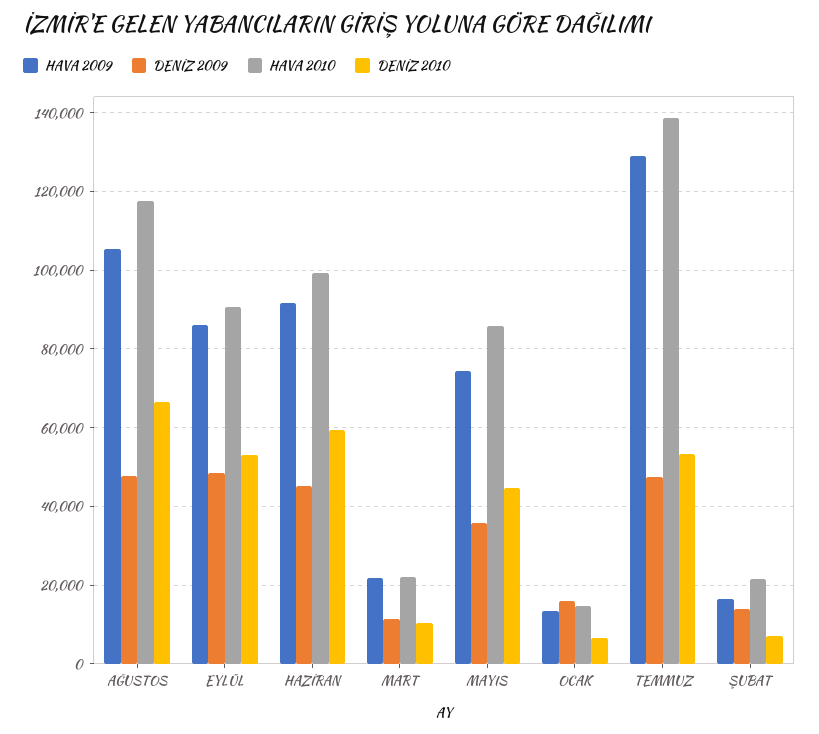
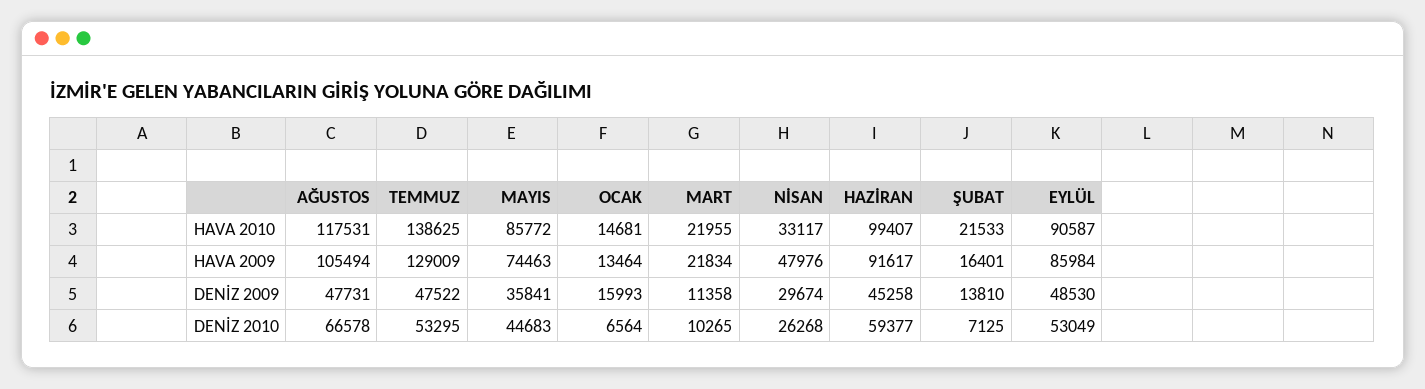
  {
    "HAVA 2009": {
      "AĞUSTOS": 105494,
      "EYLÜL": 85984,
      "HAZİRAN": 91617,
      "MART": 21834,
      "MAYIS": 74463,
      "OCAK": 13464,
      "TEMMUZ": 129009,
-     "ŞUBAT": 16401
+     "ŞUBAT": 16401,
+     "NİSAN": 47976
    },
    "DENİZ 2009": {
      "AĞUSTOS": 47731,
      "EYLÜL": 48530,
      "HAZİRAN": 45258,
      "MART": 11358,
      "MAYIS": 35841,
      "OCAK": 15993,
      "TEMMUZ": 47522,
-     "ŞUBAT": 13810
+     "ŞUBAT": 13810,
+     "NİSAN": 29674
    },
    "HAVA 2010": {
      "AĞUSTOS": 117531,
      "EYLÜL": 90587,
      "HAZİRAN": 99407,
      "MART": 21955,
      "MAYIS": 85772,
      "OCAK": 14681,
      "TEMMUZ": 138625,
-     "ŞUBAT": 21533
+     "ŞUBAT": 21533,
+     "NİSAN": 33117
    },
    "DENİZ 2010": {
      "AĞUSTOS": 66578,
      "EYLÜL": 53049,
      "HAZİRAN": 59377,
      "MART": 10265,
      "MAYIS": 44683,
      "OCAK": 6564,
      "TEMMUZ": 53295,
-     "ŞUBAT": 7125
+     "ŞUBAT": 7125,
+     "NİSAN": 26268
    }
  }

